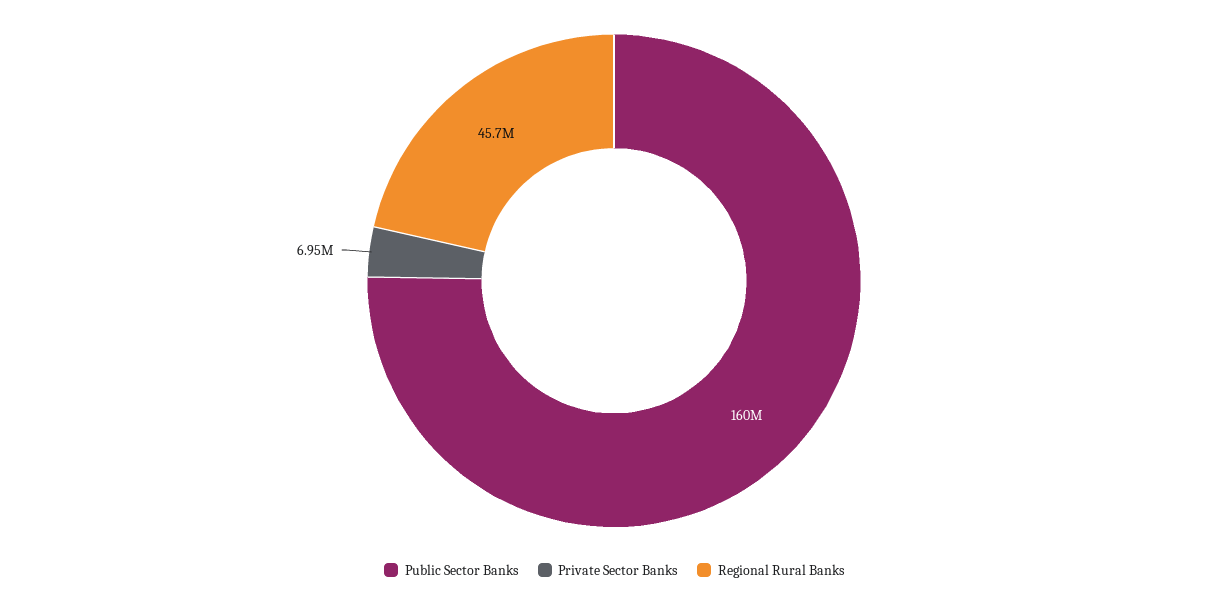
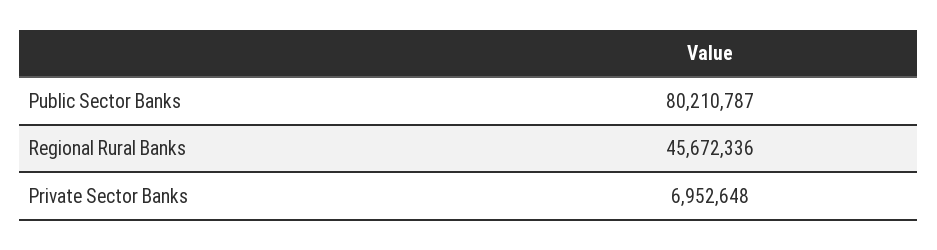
  {
-   "Public Sector Banks": 160000000,
+   "Public Sector Banks": 80210787,
    "Private Sector Banks": 6952648,
    "Regional Rural Banks": 45672336
  }

